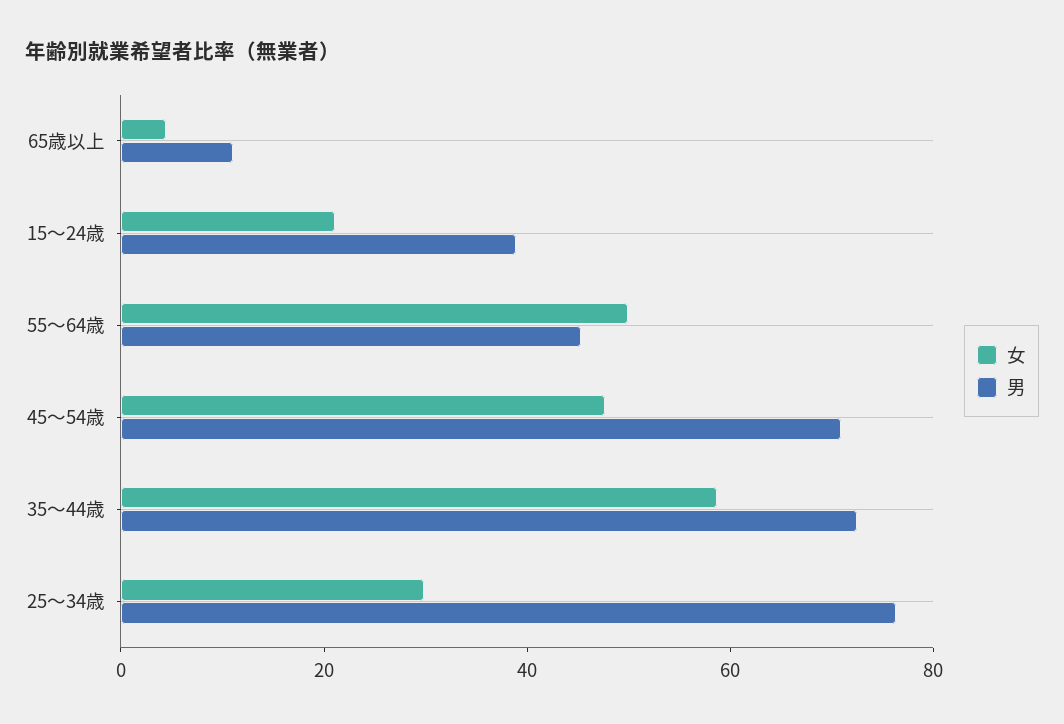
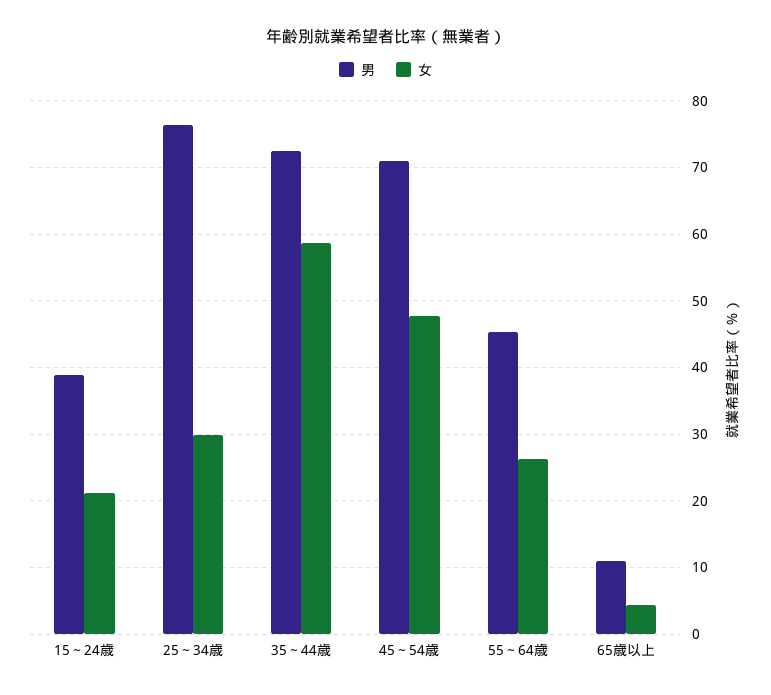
  {
    "女": {
      "65歳以上": 4,
      "15～24歳": 21,
-     "55～64歳": 50,
+     "55～64歳": 26,
      "45～54歳": 48,
      "35～44歳": 59,
      "25～34歳": 30
    },
    "男": {
      "65歳以上": 11,
      "15～24歳": 39,
      "55～64歳": 45,
      "45～54歳": 71,
      "35～44歳": 73,
      "25～34歳": 76
    }
  }

